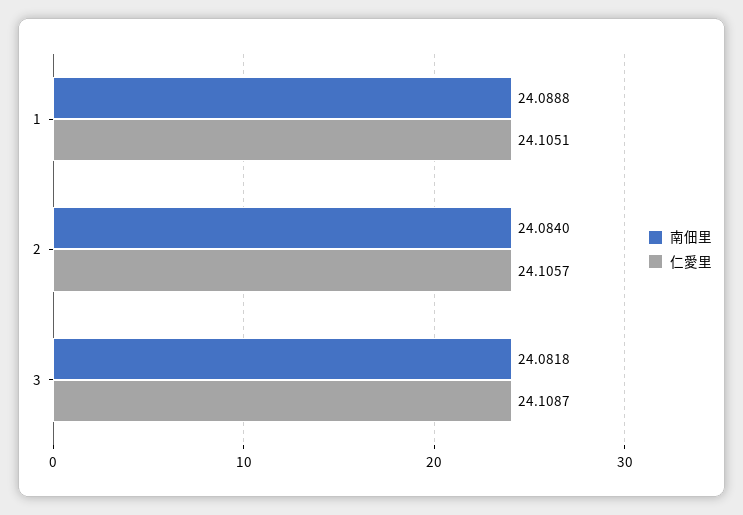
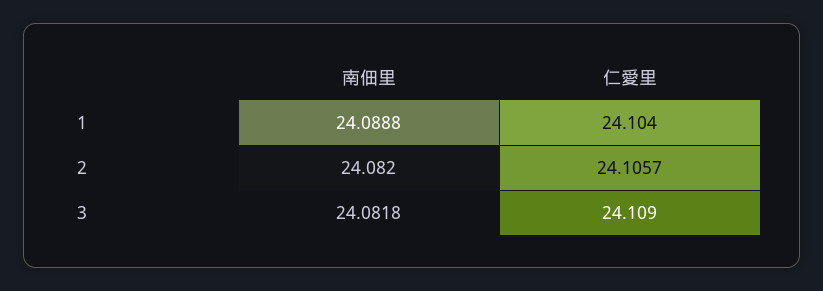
  {
    "南佃里": {
      "1": 24.0888,
-     "2": 24.084,
+     "2": 24.082,
      "3": 24.0818
    },
    "仁愛里": {
-     "1": 24.1051,
+     "1": 24.104,
      "2": 24.1057,
-     "3": 24.1087
+     "3": 24.109
    }
  }

